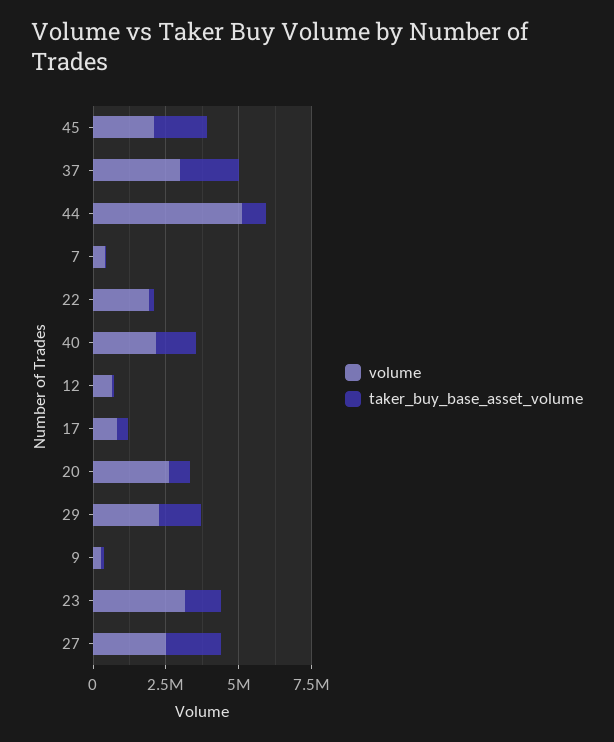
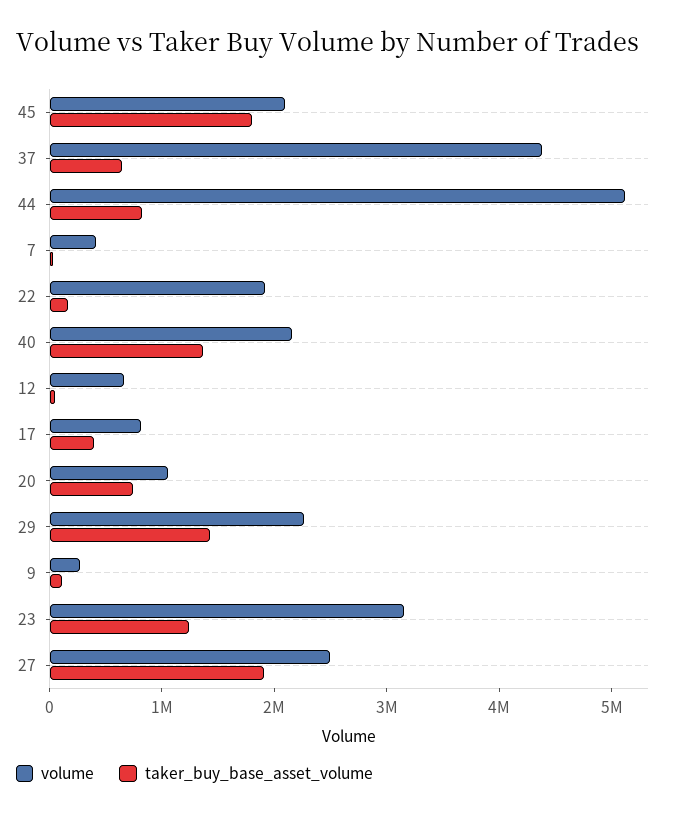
  {
    "volume": {
      "45": 2000000,
-     "37": 3000000,
+     "37": 4400000,
      "44": 5200000,
      "7": 400000,
      "22": 2000000,
      "40": 2200000,
      "12": 600000,
      "17": 800000,
-     "20": 2500000,
+     "20": 1000000,
      "29": 2200000,
      "9": 200000,
      "23": 3200000,
      "27": 2400000
    },
    "taker_buy_base_asset_volume": {
      "45": 1800000,
-     "37": 2000000,
+     "37": 600000,
      "44": 800000,
      "7": 0,
      "22": 200000,
      "40": 1400000,
      "12": 0,
      "17": 400000,
      "20": 800000,
      "29": 1400000,
      "9": 200000,
      "23": 1200000,
      "27": 2000000
    }
  }

